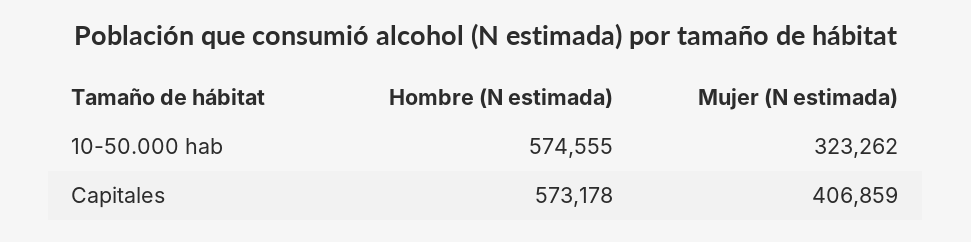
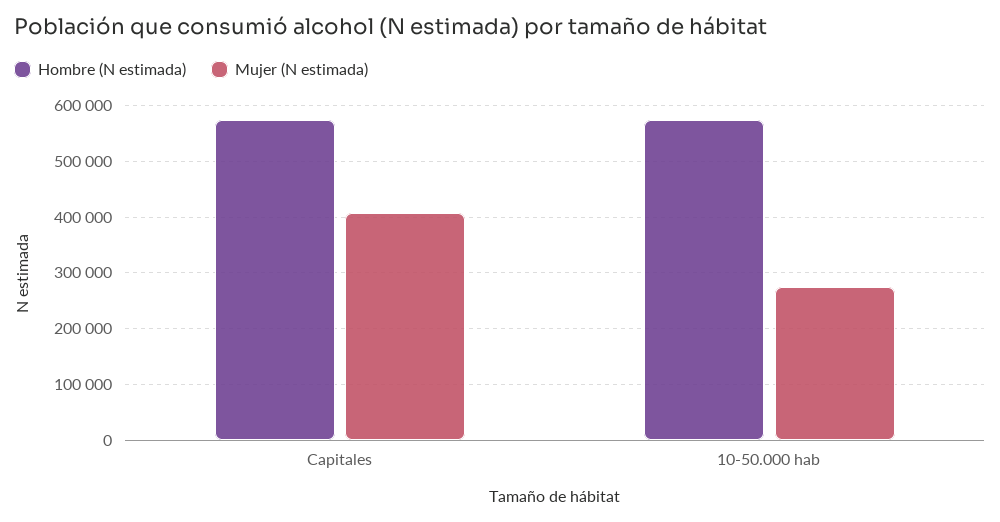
  {
    "Hombre (N estimada)": {
      "10-50.000 hab": 574555,
      "Capitales": 573178
    },
    "Mujer (N estimada)": {
-     "10-50.000 hab": 323262,
+     "10-50.000 hab": 280000,
      "Capitales": 406859
    }
  }

